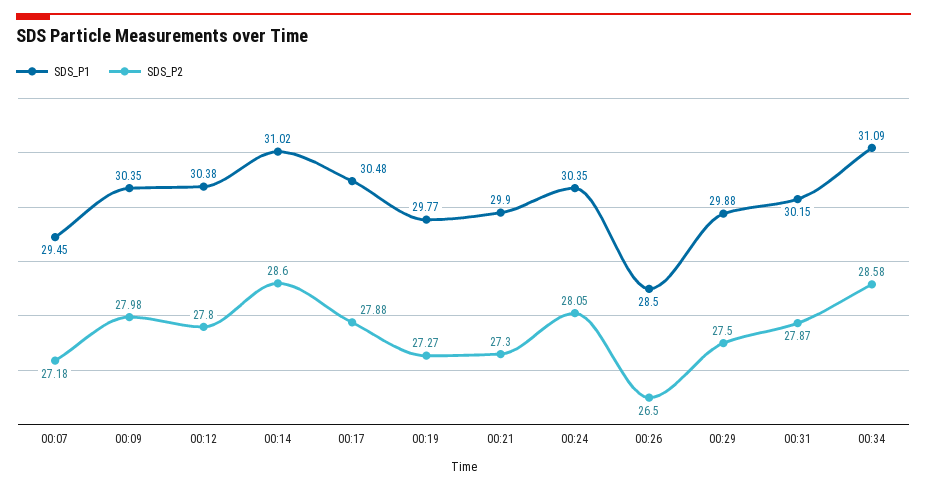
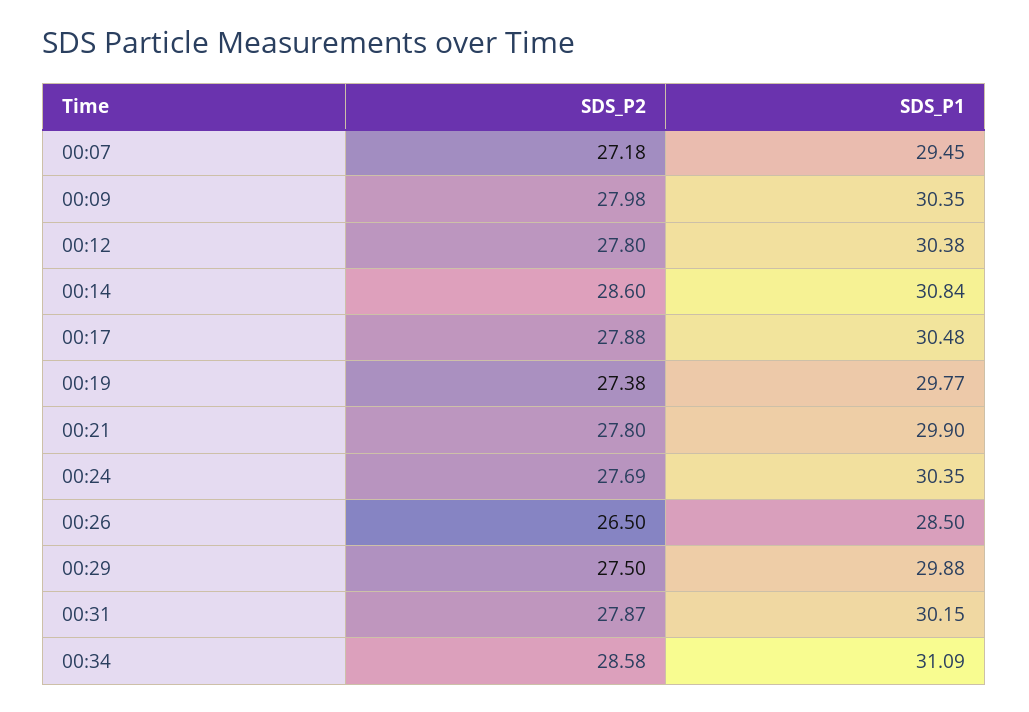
  {
    "SDS_P1": {
      "00:07": 29.45,
      "00:09": 30.35,
      "00:12": 30.38,
-     "00:14": 31.02,
+     "00:14": 30.84,
      "00:17": 30.48,
      "00:19": 29.77,
      "00:21": 29.9,
      "00:24": 30.35,
      "00:26": 28.5,
      "00:29": 29.88,
      "00:31": 30.15,
      "00:34": 31.09
    },
    "SDS_P2": {
      "00:07": 27.18,
      "00:09": 27.98,
      "00:12": 27.8,
      "00:14": 28.6,
      "00:17": 27.88,
-     "00:19": 27.27,
+     "00:19": 27.38,
-     "00:21": 27.3,
+     "00:21": 27.8,
-     "00:24": 28.05,
+     "00:24": 27.69,
      "00:26": 26.5,
      "00:29": 27.5,
      "00:31": 27.87,
      "00:34": 28.58
    }
  }

